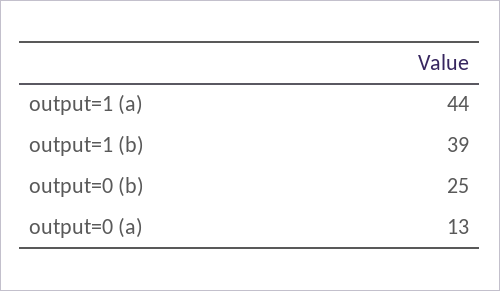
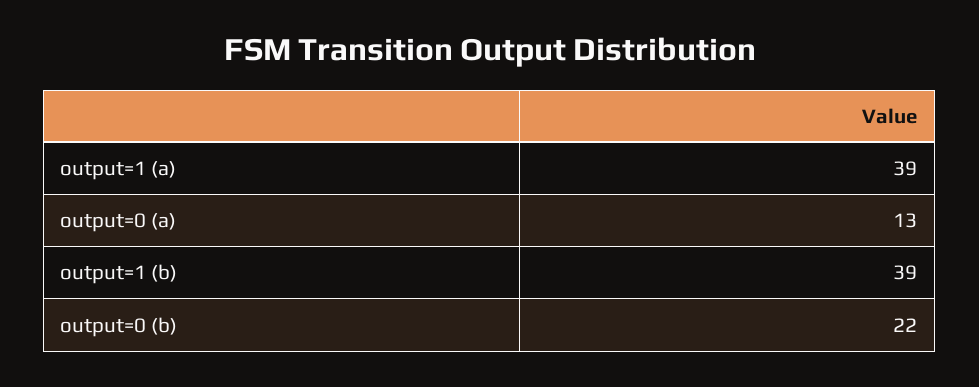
  {
-   "output=1 (a)": 44,
+   "output=1 (a)": 39,
    "output=1 (b)": 39,
-   "output=0 (b)": 25,
+   "output=0 (b)": 22,
    "output=0 (a)": 13
  }

